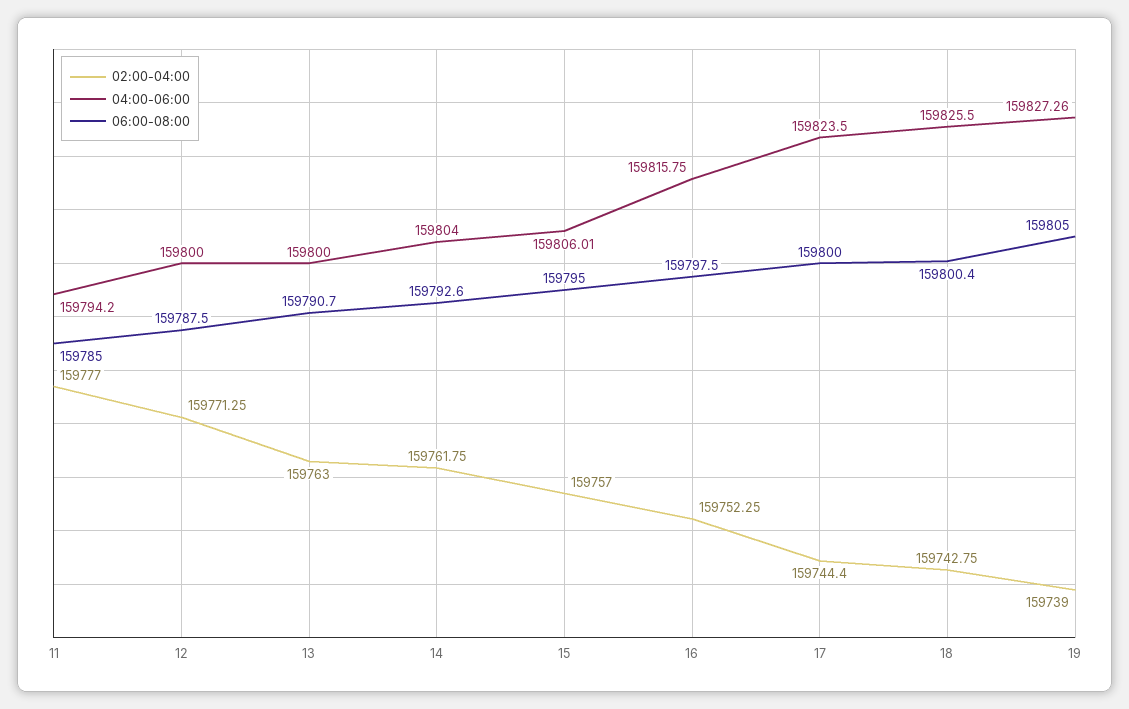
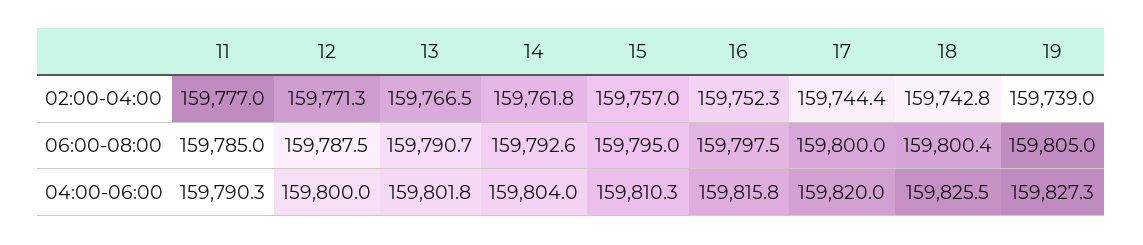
  {
    "02:00-04:00": {
      "11": 159777,
      "12": 159771.25,
-     "13": 159763,
+     "13": 159766.5,
      "14": 159761.75,
      "15": 159757,
      "16": 159752.25,
      "17": 159744.4,
      "18": 159742.75,
      "19": 159739
    },
    "04:00-06:00": {
-     "11": 159794.2,
+     "11": 159790.3,
      "12": 159800,
-     "13": 159800,
+     "13": 159801.8,
      "14": 159804,
-     "15": 159806.01,
+     "15": 159810.3,
      "16": 159815.75,
-     "17": 159823.5,
+     "17": 159820,
      "18": 159825.5,
      "19": 159827.26
    },
    "06:00-08:00": {
      "11": 159785,
      "12": 159787.5,
      "13": 159790.7,
      "14": 159792.6,
      "15": 159795,
      "16": 159797.5,
      "17": 159800,
      "18": 159800.4,
      "19": 159805
    }
  }

